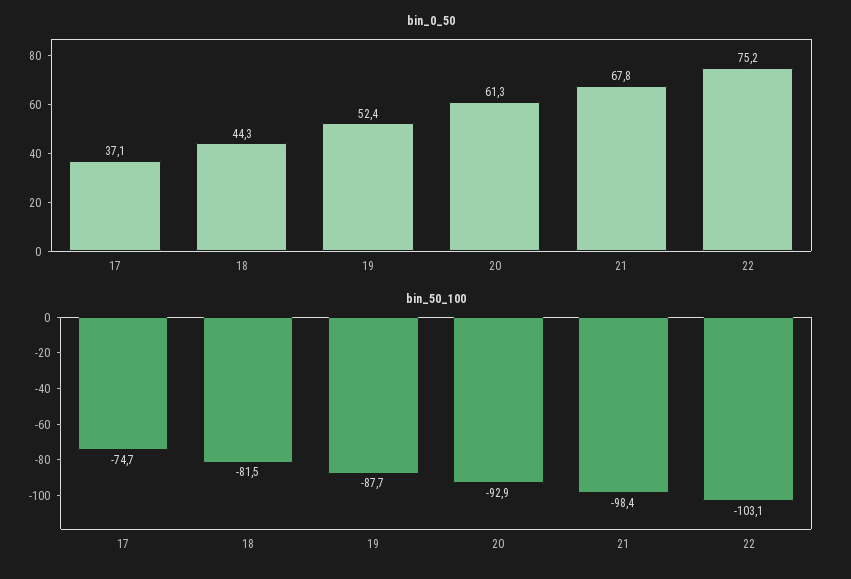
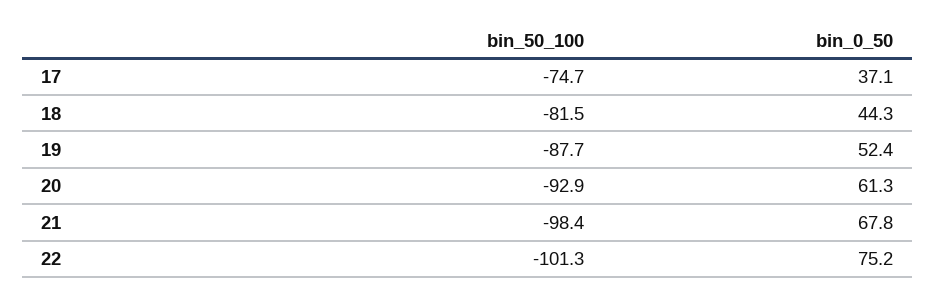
  {
    "bin_0_50": {
      "17": 37.1,
      "18": 44.3,
      "19": 52.4,
      "20": 61.3,
      "21": 67.8,
      "22": 75.2
    },
    "bin_50_100": {
      "17": -74.7,
      "18": -81.5,
      "19": -87.7,
      "20": -92.9,
      "21": -98.4,
-     "22": -103.1
+     "22": -101.3
    }
  }

